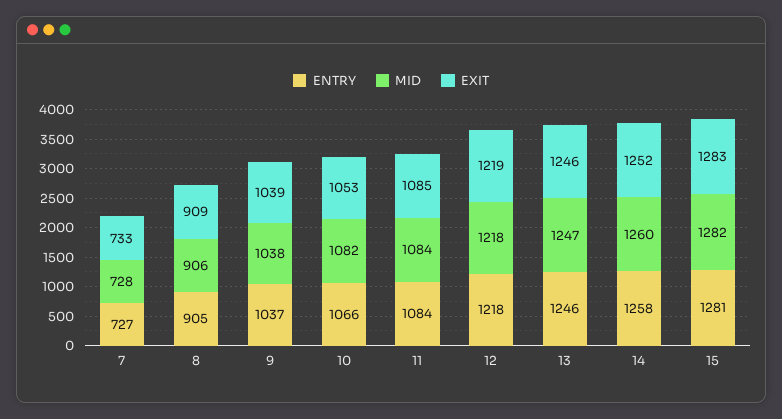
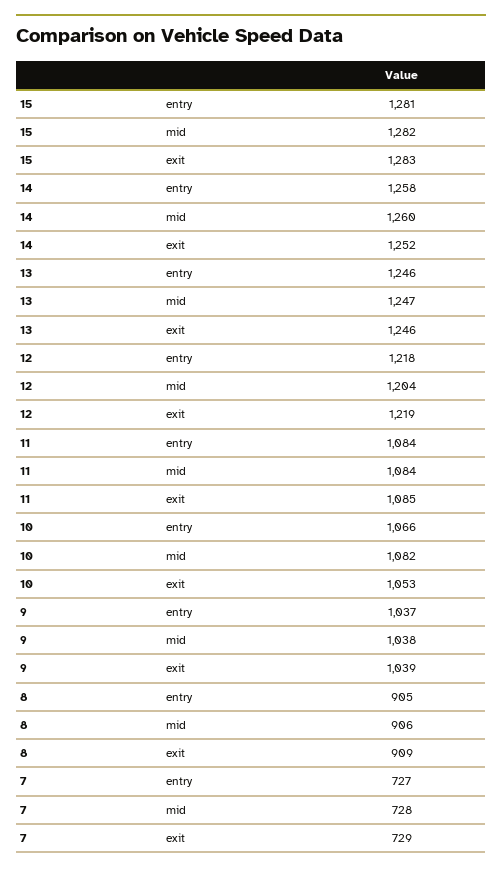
  {
    "ENTRY": {
      "7": 727,
      "8": 905,
      "9": 1037,
      "10": 1066,
      "11": 1084,
      "12": 1218,
      "13": 1246,
      "14": 1258,
      "15": 1281
    },
    "MID": {
      "7": 728,
      "8": 906,
      "9": 1038,
      "10": 1082,
      "11": 1084,
-     "12": 1218,
+     "12": 1204,
      "13": 1247,
      "14": 1260,
      "15": 1282
    },
    "EXIT": {
-     "7": 733,
+     "7": 729,
      "8": 909,
      "9": 1039,
      "10": 1053,
      "11": 1085,
      "12": 1219,
      "13": 1246,
      "14": 1252,
      "15": 1283
    }
  }

